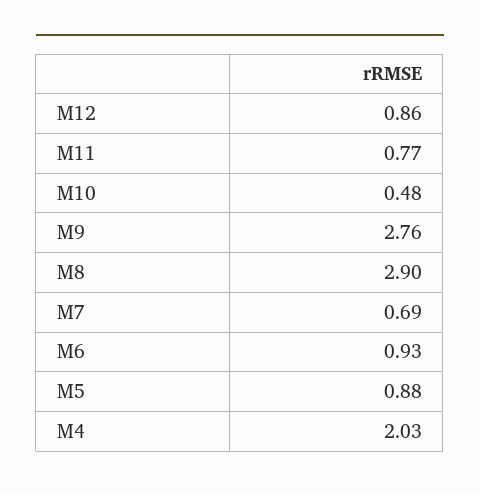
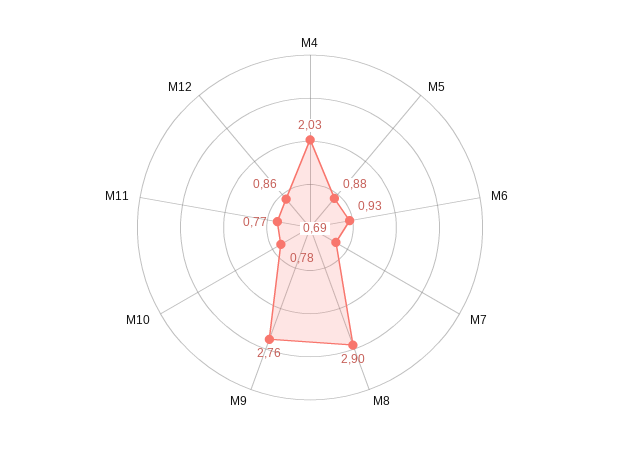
  {
    "M12": 0.86,
    "M11": 0.77,
-   "M10": 0.48,
+   "M10": 0.78,
    "M9": 2.76,
    "M8": 2.9,
    "M7": 0.69,
    "M6": 0.93,
    "M5": 0.88,
    "M4": 2.03
  }

